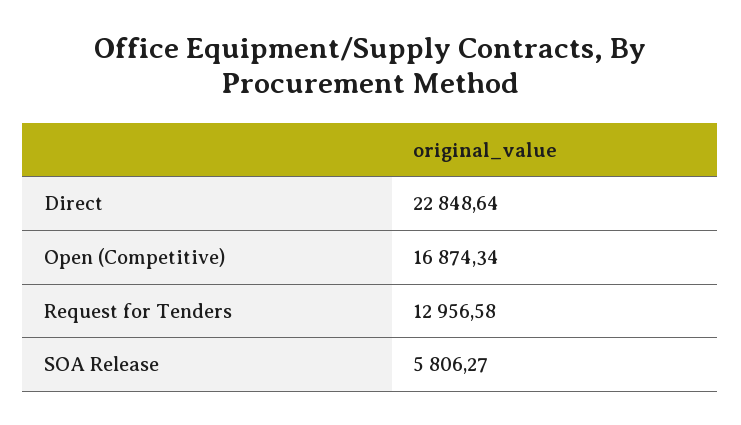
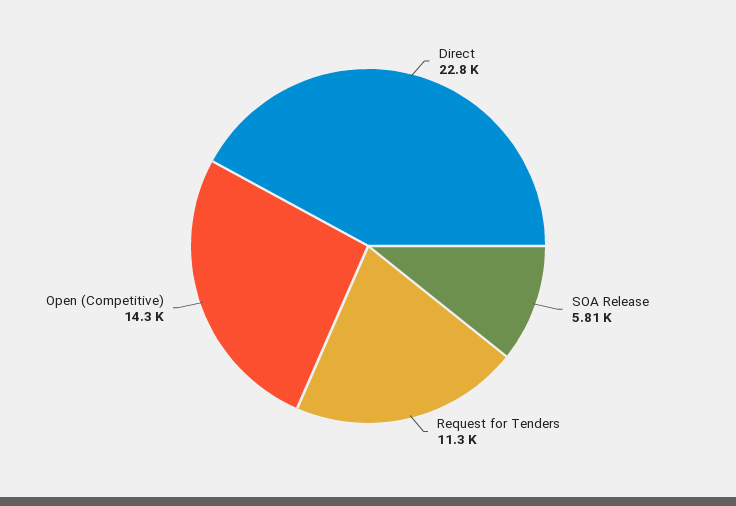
  {
    "Direct": 22848.64,
-   "Open (Competitive)": 16874.34,
+   "Open (Competitive)": 14300,
-   "Request for Tenders": 12956.58,
+   "Request for Tenders": 11300,
    "SOA Release": 5806.27
  }

